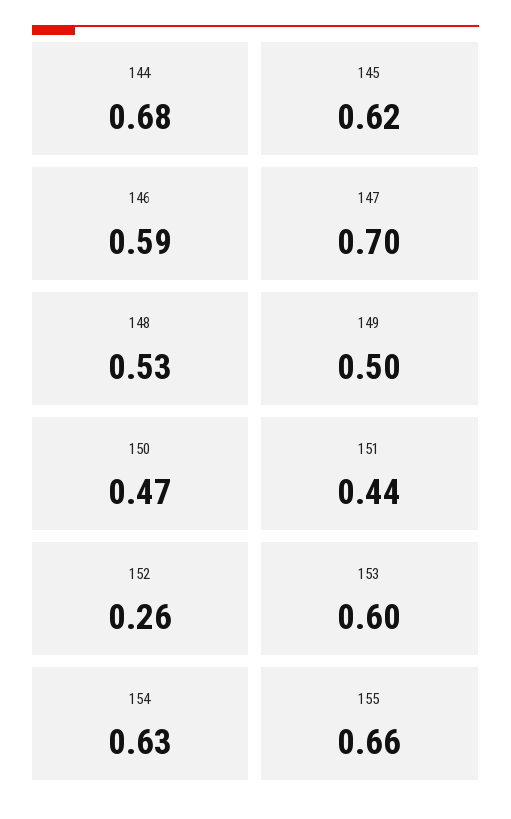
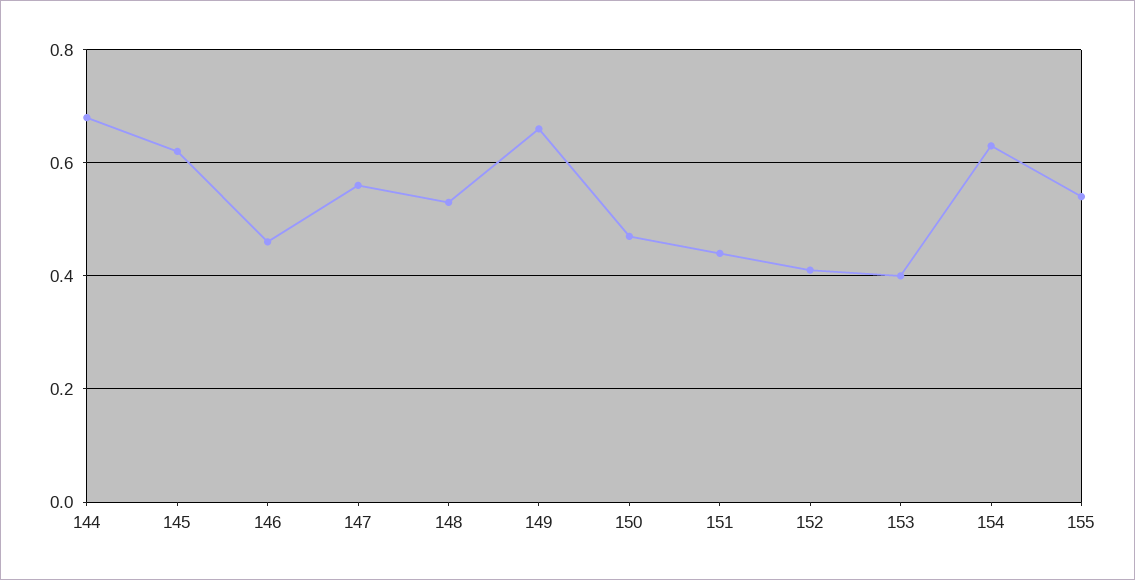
  {
    "144": 0.68,
    "145": 0.62,
-   "146": 0.59,
+   "146": 0.45,
-   "147": 0.7,
+   "147": 0.55,
    "148": 0.53,
-   "149": 0.5,
+   "149": 0.65,
    "150": 0.47,
    "151": 0.44,
-   "152": 0.26,
+   "152": 0.4,
-   "153": 0.6,
+   "153": 0.4,
    "154": 0.63,
-   "155": 0.66
+   "155": 0.55
  }

